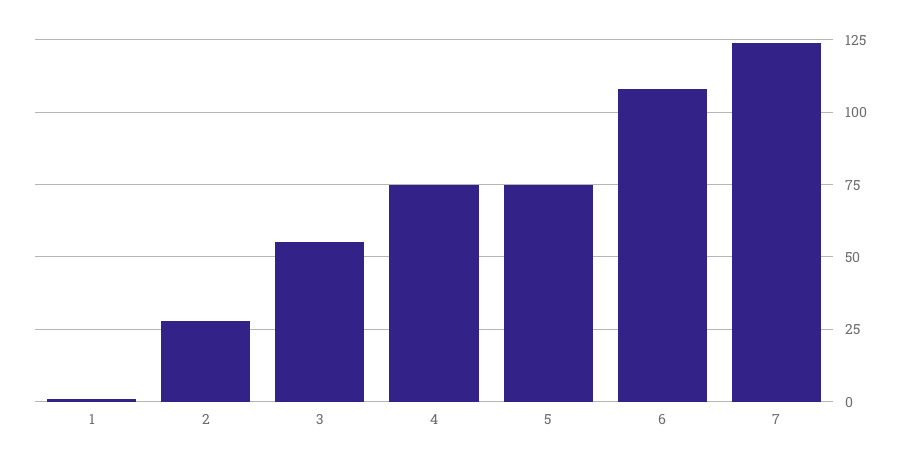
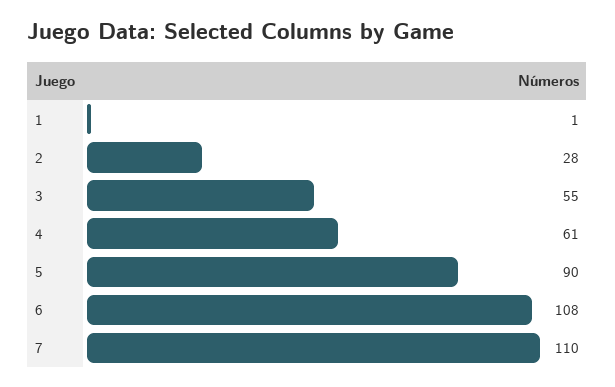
  {
    "1": 1,
    "2": 28,
    "3": 55,
-   "4": 75,
+   "4": 61,
-   "5": 75,
+   "5": 90,
    "6": 108,
-   "7": 125
+   "7": 110
  }

